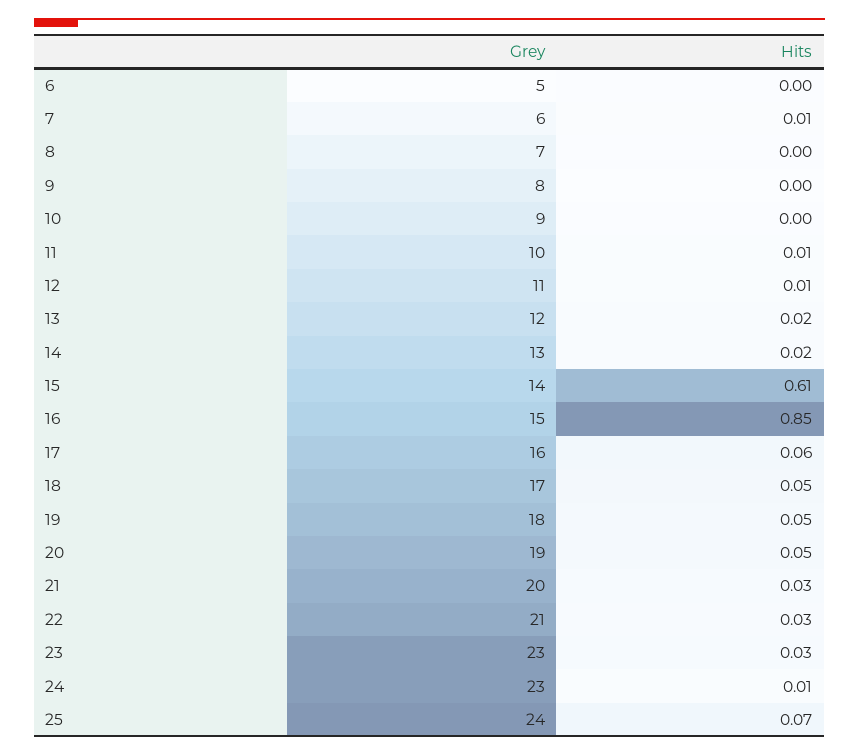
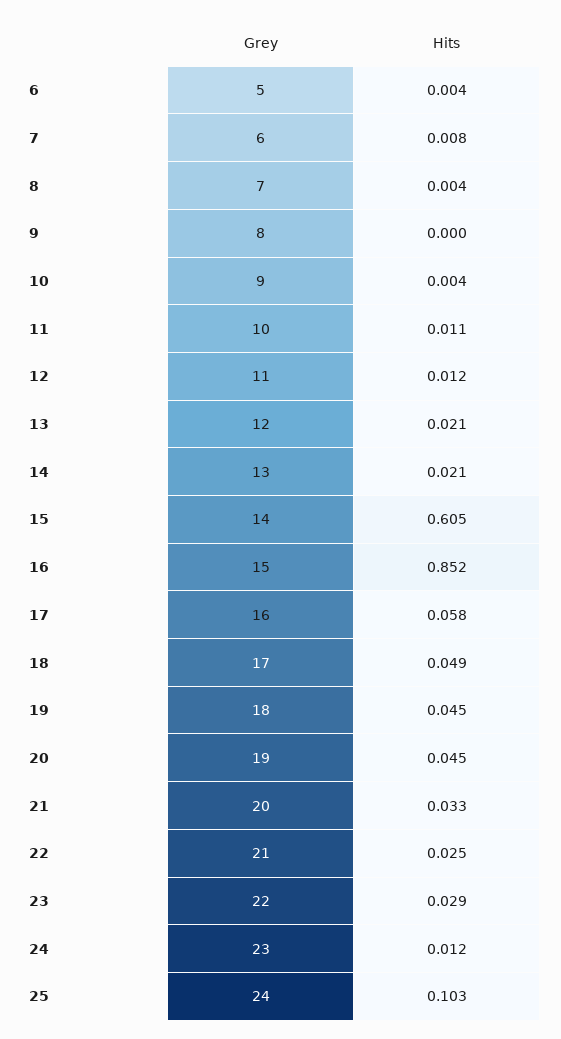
  {
    "Grey": {
      "6": 5,
      "7": 6,
      "8": 7,
      "9": 8,
      "10": 9,
      "11": 10,
      "12": 11,
      "13": 12,
      "14": 13,
      "15": 14,
      "16": 15,
      "17": 16,
      "18": 17,
      "19": 18,
      "20": 19,
      "21": 20,
      "22": 21,
-     "23": 23,
+     "23": 22,
      "24": 23,
      "25": 24
    },
    "Hits": {
      "6": 0.004,
      "7": 0.008,
      "8": 0.004,
      "9": 0,
      "10": 0.004,
      "11": 0.011,
      "12": 0.012,
      "13": 0.021,
      "14": 0.021,
      "15": 0.605,
      "16": 0.852,
      "17": 0.058,
      "18": 0.049,
      "19": 0.045,
      "20": 0.045,
      "21": 0.033,
      "22": 0.025,
      "23": 0.029,
      "24": 0.012,
-     "25": 0.07
+     "25": 0.103
    }
  }

